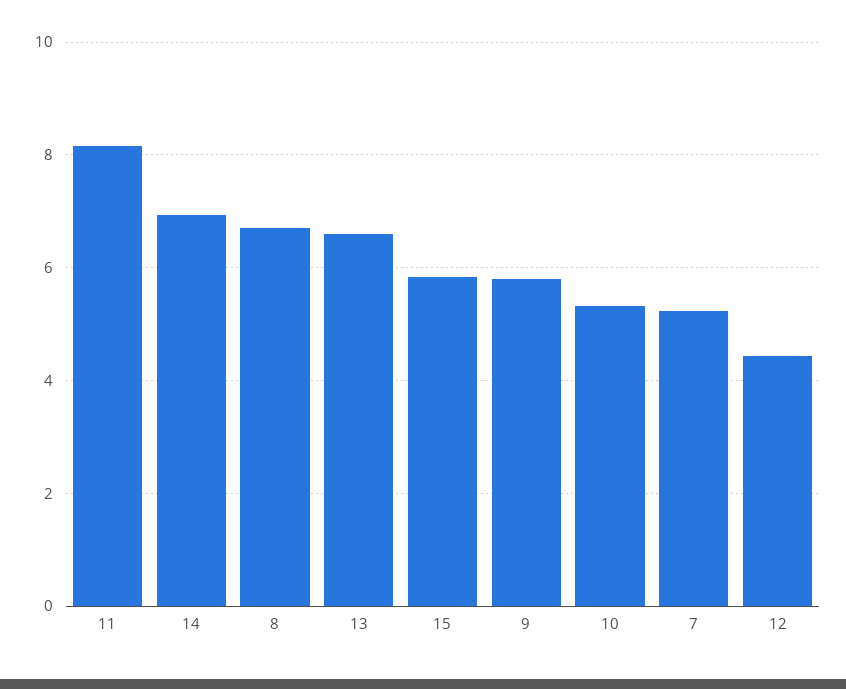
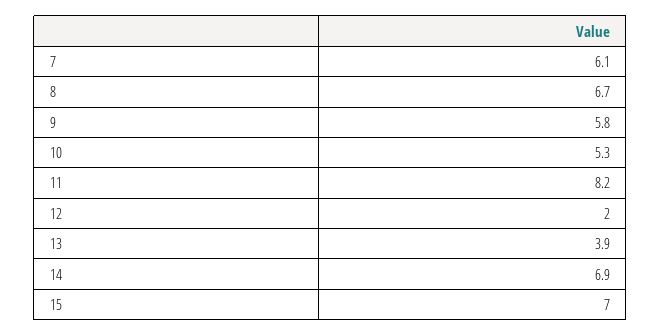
  {
    "11": 8.2,
    "14": 6.9,
    "8": 6.7,
-   "13": 6.6,
+   "13": 3.9,
-   "15": 5.8,
+   "15": 7,
    "9": 5.8,
    "10": 5.3,
-   "7": 5.2,
+   "7": 6.1,
-   "12": 4.4
+   "12": 2
  }

